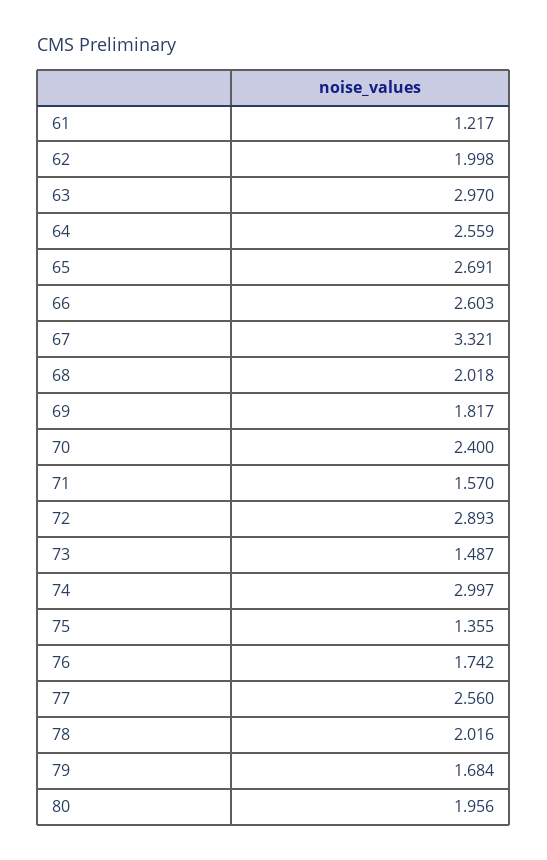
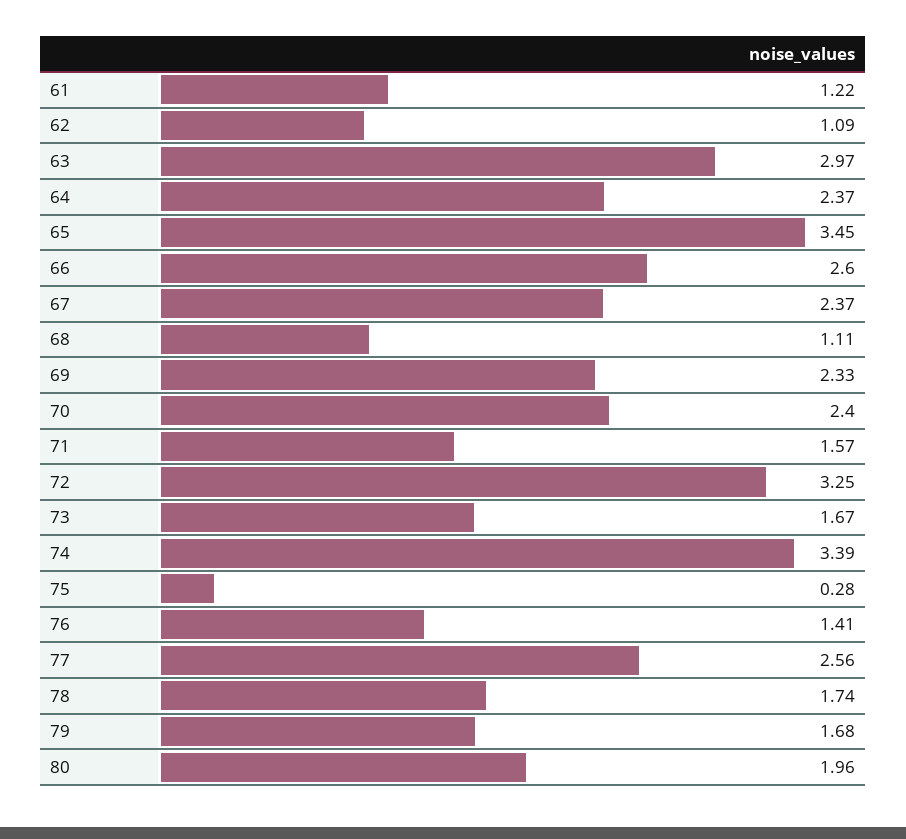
  {
    "61": 1.217,
-   "62": 1.998,
+   "62": 1.09,
    "63": 2.97,
-   "64": 2.559,
+   "64": 2.37,
-   "65": 2.691,
+   "65": 3.45,
    "66": 2.603,
-   "67": 3.321,
+   "67": 2.37,
-   "68": 2.018,
+   "68": 1.11,
-   "69": 1.817,
+   "69": 2.33,
    "70": 2.4,
    "71": 1.57,
-   "72": 2.893,
+   "72": 3.25,
-   "73": 1.487,
+   "73": 1.67,
-   "74": 2.997,
+   "74": 3.39,
-   "75": 1.355,
+   "75": 0.28,
-   "76": 1.742,
+   "76": 1.41,
    "77": 2.56,
-   "78": 2.016,
+   "78": 1.74,
    "79": 1.684,
    "80": 1.956
  }

